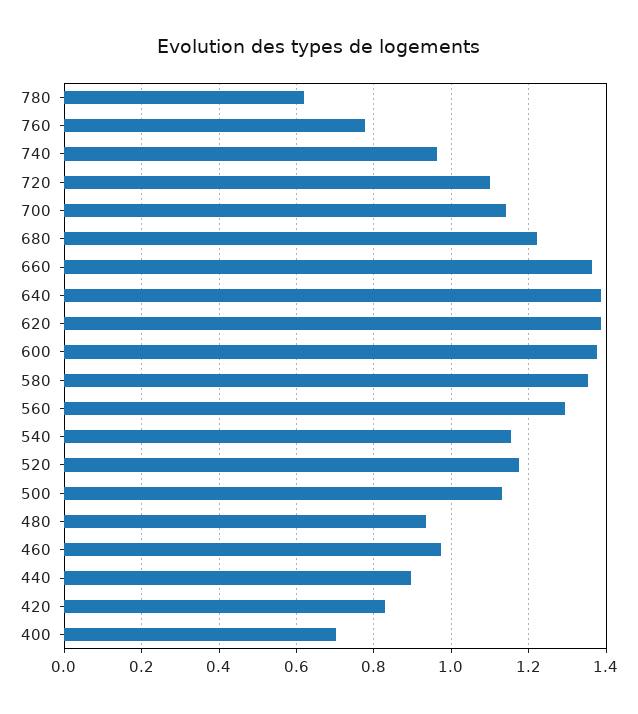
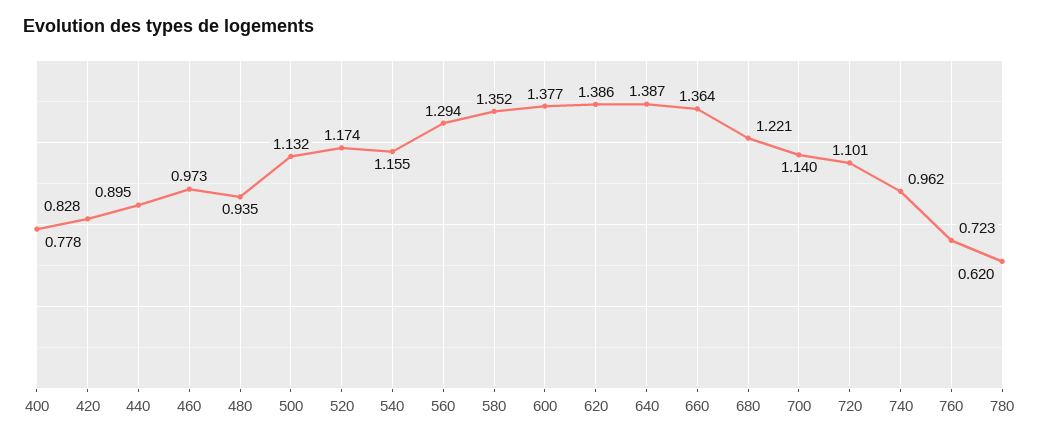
  {
    "780": 0.62,
-   "760": 0.78,
+   "760": 0.723,
    "740": 0.962,
    "720": 1.101,
    "700": 1.14,
    "680": 1.221,
    "660": 1.364,
    "640": 1.387,
    "620": 1.386,
    "600": 1.377,
    "580": 1.352,
    "560": 1.294,
    "540": 1.155,
    "520": 1.174,
    "500": 1.132,
    "480": 0.935,
    "460": 0.973,
    "440": 0.895,
    "420": 0.828,
-   "400": 0.7
+   "400": 0.778
  }

